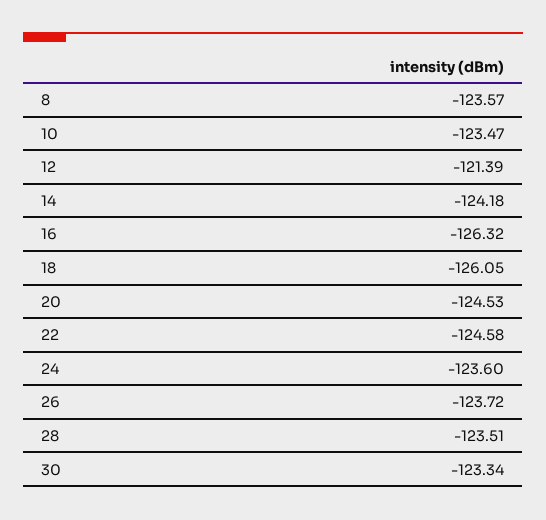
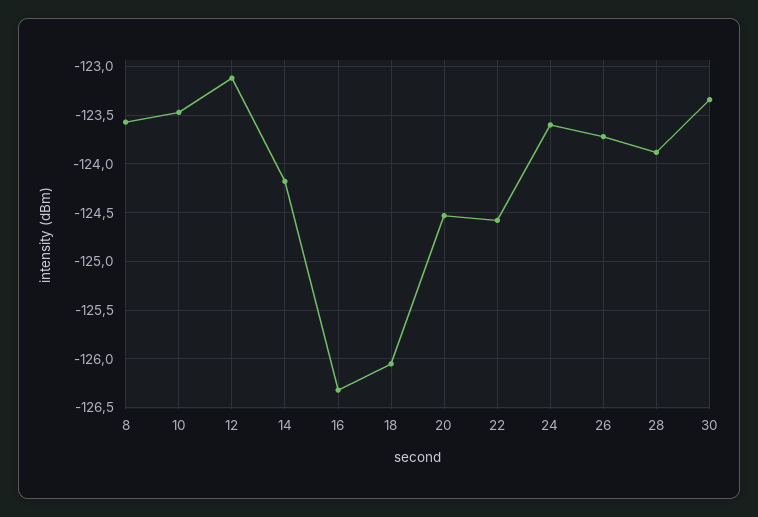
  {
    "8": -123.57,
    "10": -123.47,
-   "12": -121.39,
+   "12": -123.1,
    "14": -124.18,
    "16": -126.32,
    "18": -126.05,
    "20": -124.53,
    "22": -124.58,
    "24": -123.6,
    "26": -123.72,
-   "28": -123.51,
+   "28": -123.9,
    "30": -123.34
  }

